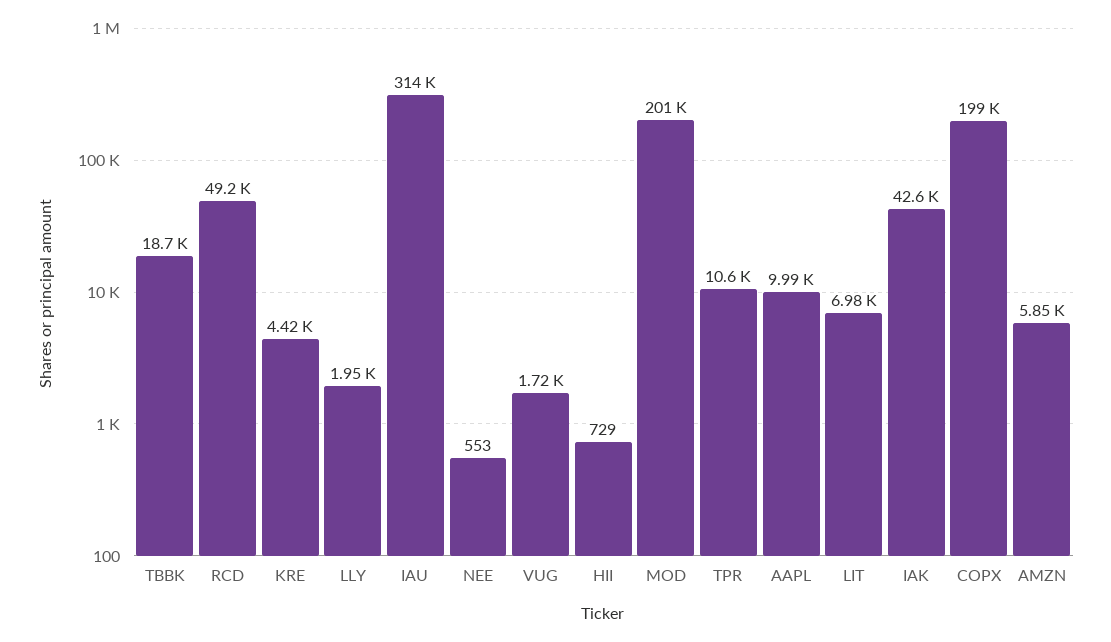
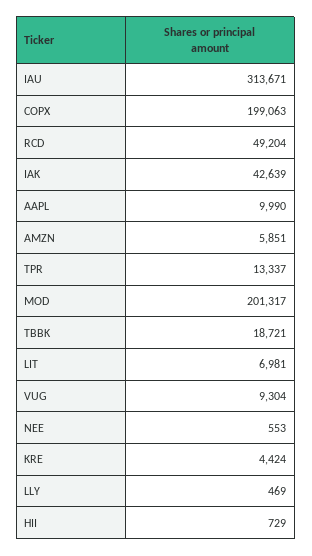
  {
    "TBBK": 18721,
    "RCD": 49204,
    "KRE": 4424,
-   "LLY": 1950,
+   "LLY": 469,
    "IAU": 313671,
    "NEE": 553,
-   "VUG": 1720,
+   "VUG": 9304,
    "HII": 729,
    "MOD": 201317,
-   "TPR": 10600,
+   "TPR": 13337,
    "AAPL": 9990,
    "LIT": 6981,
    "IAK": 42639,
    "COPX": 199063,
    "AMZN": 5851
  }

